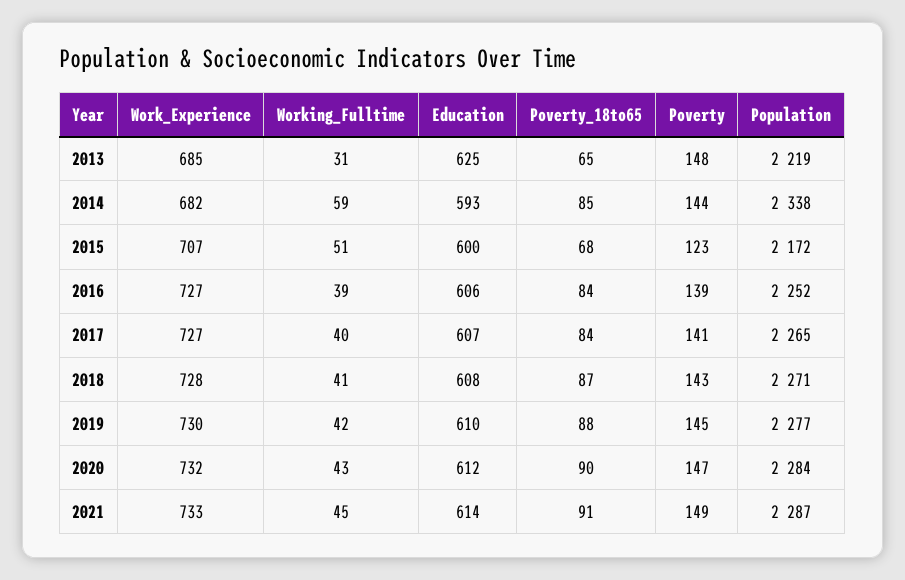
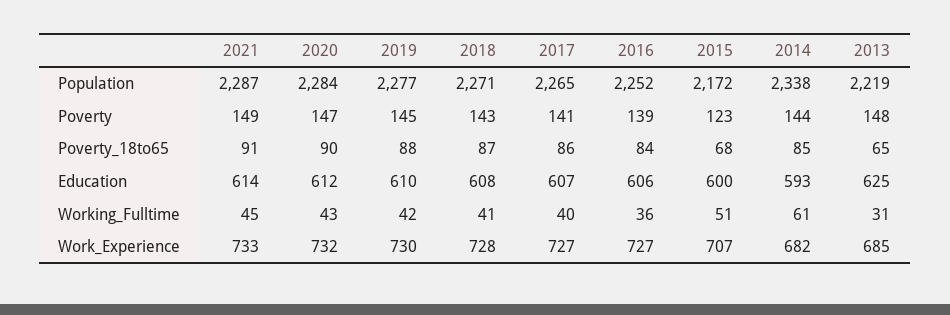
  {
    "Work_Experience": {
      "2013": 685,
      "2014": 682,
      "2015": 707,
      "2016": 727,
      "2017": 727,
      "2018": 728,
      "2019": 730,
      "2020": 732,
      "2021": 733
    },
    "Working_Fulltime": {
      "2013": 31,
-     "2014": 59,
+     "2014": 61,
      "2015": 51,
-     "2016": 39,
+     "2016": 36,
      "2017": 40,
      "2018": 41,
      "2019": 42,
      "2020": 43,
      "2021": 45
    },
    "Education": {
      "2013": 625,
      "2014": 593,
      "2015": 600,
      "2016": 606,
      "2017": 607,
      "2018": 608,
      "2019": 610,
      "2020": 612,
      "2021": 614
    },
    "Poverty_18to65": {
      "2013": 65,
      "2014": 85,
      "2015": 68,
      "2016": 84,
-     "2017": 84,
+     "2017": 86,
      "2018": 87,
      "2019": 88,
      "2020": 90,
      "2021": 91
    },
    "Poverty": {
      "2013": 148,
      "2014": 144,
      "2015": 123,
      "2016": 139,
      "2017": 141,
      "2018": 143,
      "2019": 145,
      "2020": 147,
      "2021": 149
    },
    "Population": {
      "2013": 2219,
      "2014": 2338,
      "2015": 2172,
      "2016": 2252,
      "2017": 2265,
      "2018": 2271,
      "2019": 2277,
      "2020": 2284,
      "2021": 2287
    }
  }

